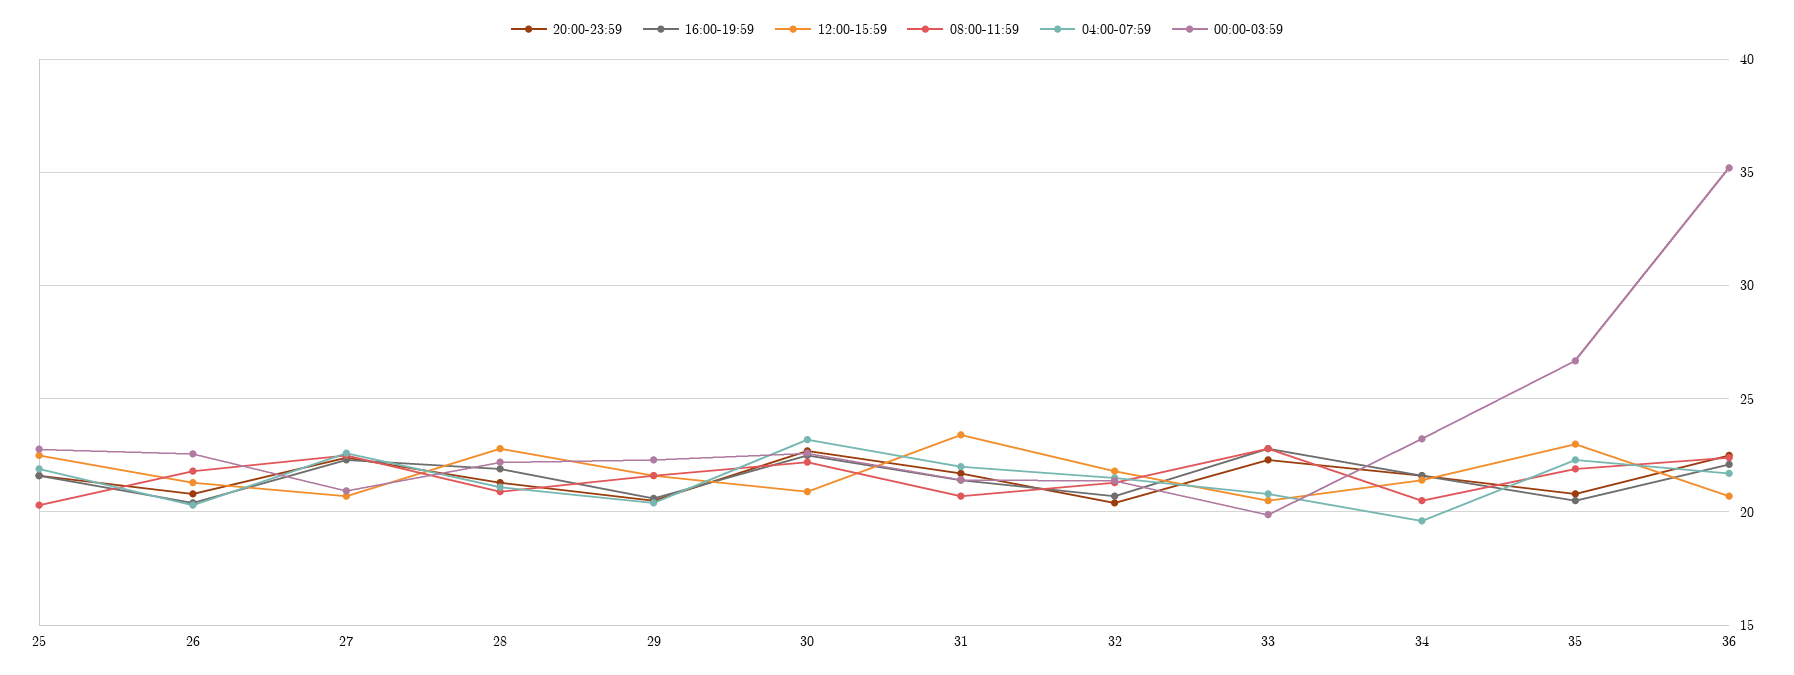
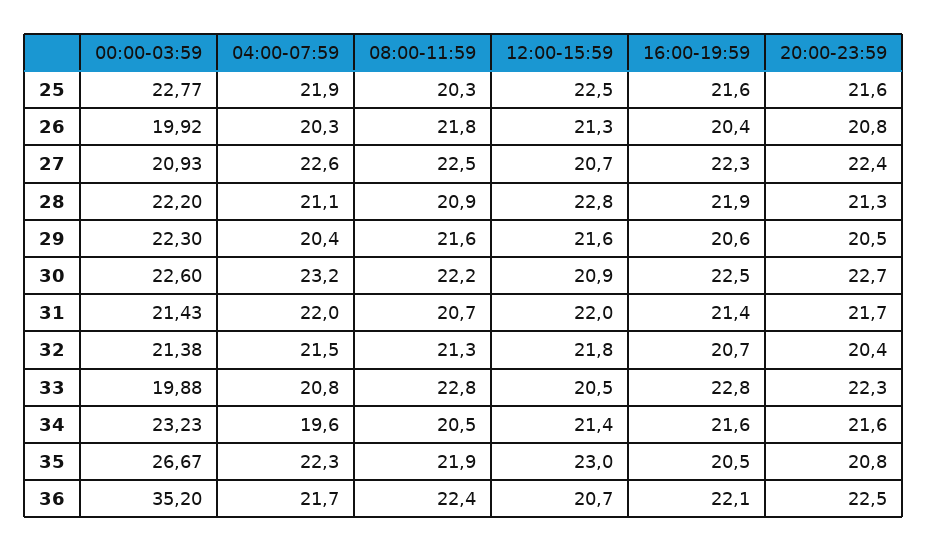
  {
    "20:00-23:59": {
      "25": 21.6,
      "26": 20.8,
      "27": 22.4,
      "28": 21.3,
      "29": 20.5,
      "30": 22.7,
      "31": 21.7,
      "32": 20.4,
      "33": 22.3,
      "34": 21.6,
      "35": 20.8,
      "36": 22.5
    },
    "16:00-19:59": {
      "25": 21.6,
      "26": 20.4,
      "27": 22.3,
      "28": 21.9,
      "29": 20.6,
      "30": 22.5,
      "31": 21.4,
      "32": 20.7,
      "33": 22.8,
      "34": 21.6,
      "35": 20.5,
      "36": 22.1
    },
    "12:00-15:59": {
      "25": 22.5,
      "26": 21.3,
      "27": 20.7,
      "28": 22.8,
      "29": 21.6,
      "30": 20.9,
-     "31": 23.5,
+     "31": 22,
      "32": 21.8,
      "33": 20.5,
      "34": 21.4,
      "35": 23,
      "36": 20.7
    },
    "08:00-11:59": {
      "25": 20.3,
      "26": 21.8,
      "27": 22.5,
      "28": 20.9,
      "29": 21.6,
      "30": 22.2,
      "31": 20.7,
      "32": 21.3,
      "33": 22.8,
      "34": 20.5,
      "35": 21.9,
      "36": 22.4
    },
    "04:00-07:59": {
      "25": 21.9,
      "26": 20.3,
      "27": 22.6,
      "28": 21.1,
      "29": 20.4,
      "30": 23.2,
      "31": 22,
      "32": 21.5,
      "33": 20.8,
      "34": 19.6,
      "35": 22.3,
      "36": 21.7
    },
    "00:00-03:59": {
      "25": 22.77,
-     "26": 22.5,
+     "26": 19.92,
      "27": 20.93,
      "28": 22.2,
      "29": 22.3,
      "30": 22.6,
      "31": 21.43,
      "32": 21.38,
      "33": 19.88,
      "34": 23.23,
      "35": 26.67,
      "36": 35.2
    }
  }

